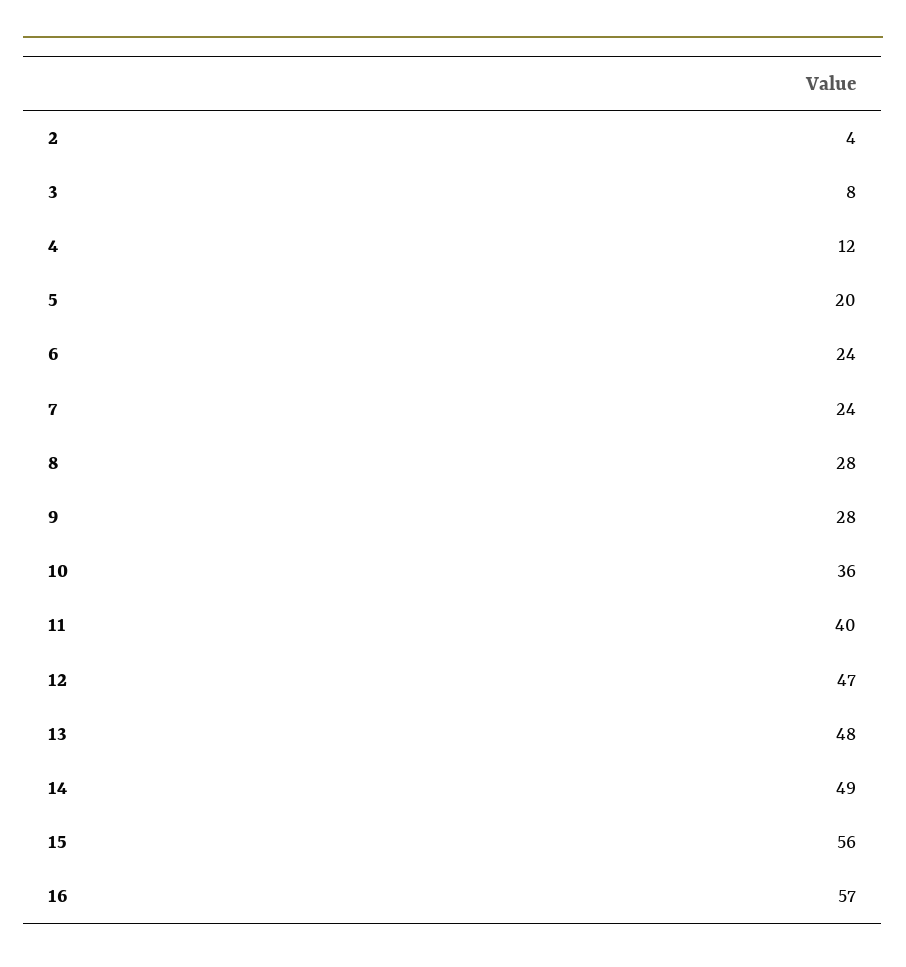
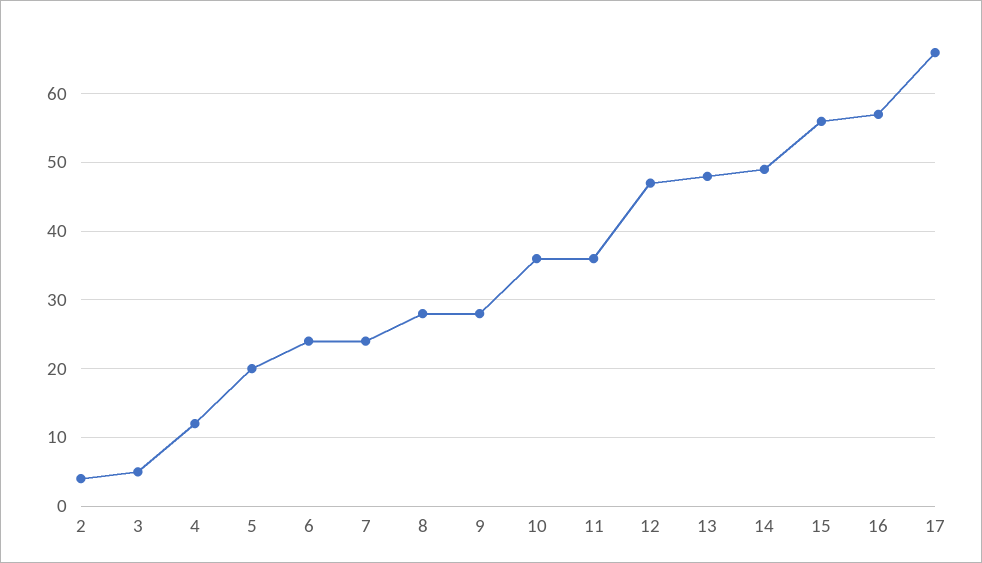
  {
    "2": 4,
-   "3": 8,
+   "3": 5,
    "4": 12,
    "5": 20,
    "6": 24,
    "7": 24,
    "8": 28,
    "9": 28,
    "10": 36,
-   "11": 40,
+   "11": 36,
    "12": 47,
    "13": 48,
    "14": 49,
    "15": 56,
-   "16": 57
+   "16": 57,
+   "17": 66
  }

